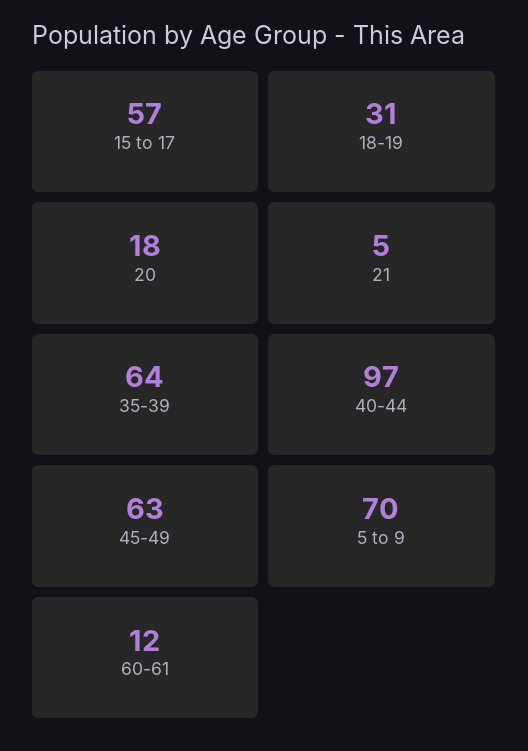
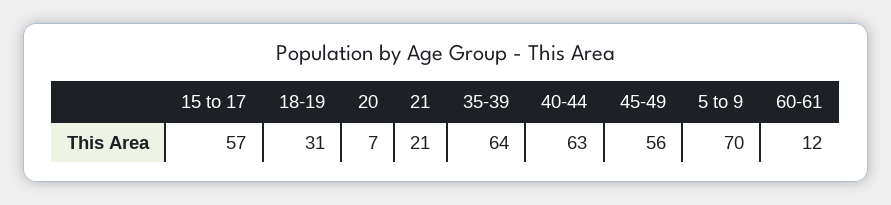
  {
    "15 to 17": 57,
    "18-19": 31,
-   "20": 18,
+   "20": 7,
-   "21": 5,
+   "21": 21,
    "35-39": 64,
-   "40-44": 97,
+   "40-44": 63,
-   "45-49": 63,
+   "45-49": 56,
    "5 to 9": 70,
    "60-61": 12
  }

